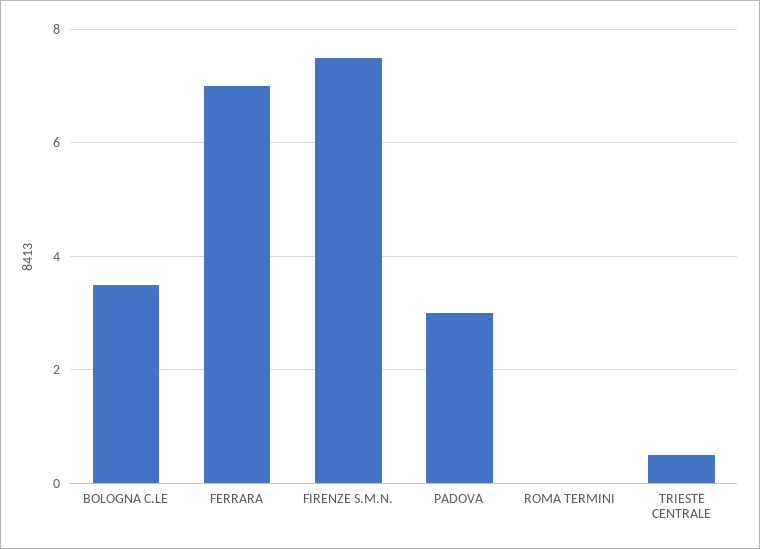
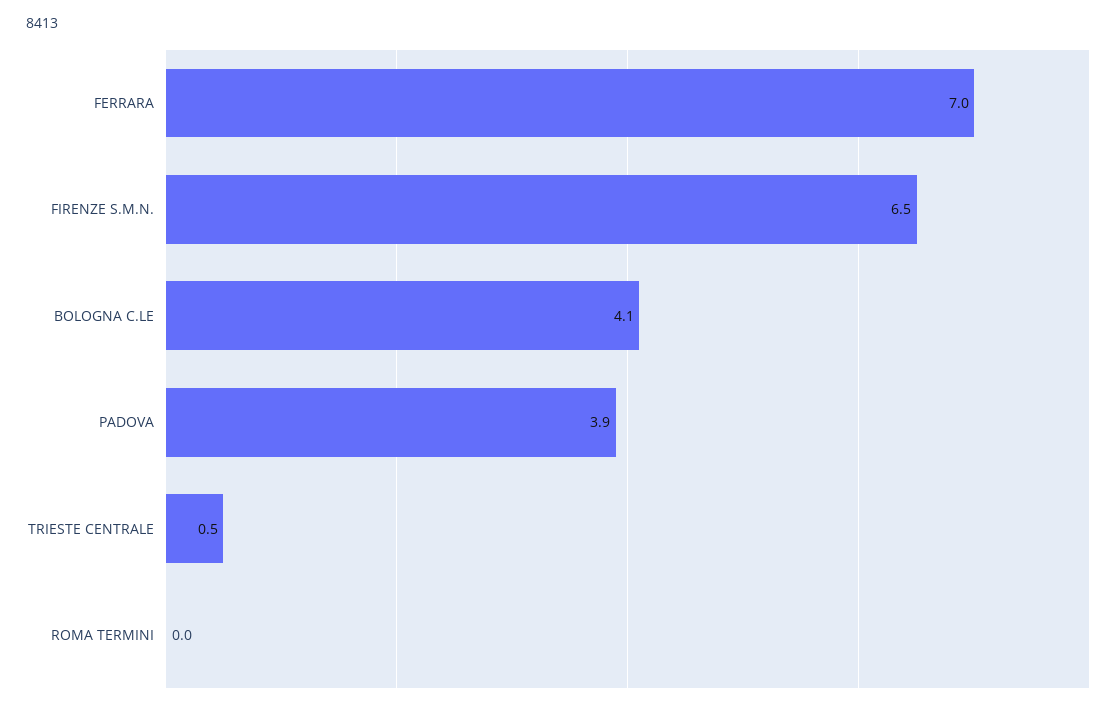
  {
-   "BOLOGNA C.LE": 3.5,
+   "BOLOGNA C.LE": 4.1,
    "FERRARA": 7,
-   "FIRENZE S.M.N.": 7.5,
+   "FIRENZE S.M.N.": 6.5,
-   "PADOVA": 3,
+   "PADOVA": 3.9,
    "ROMA TERMINI": 0,
    "TRIESTE CENTRALE": 0.5
  }

